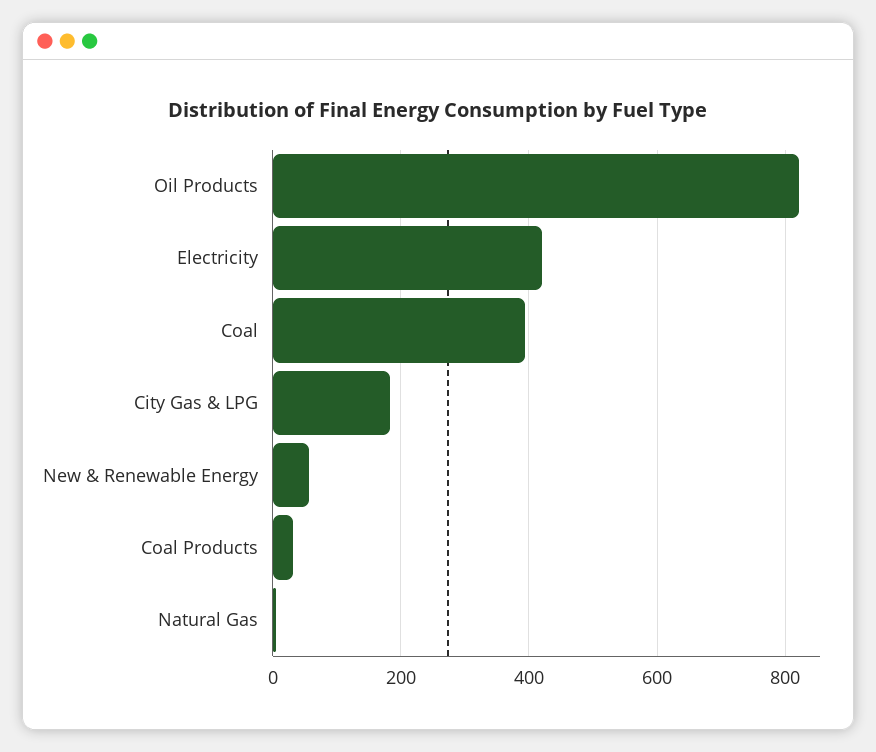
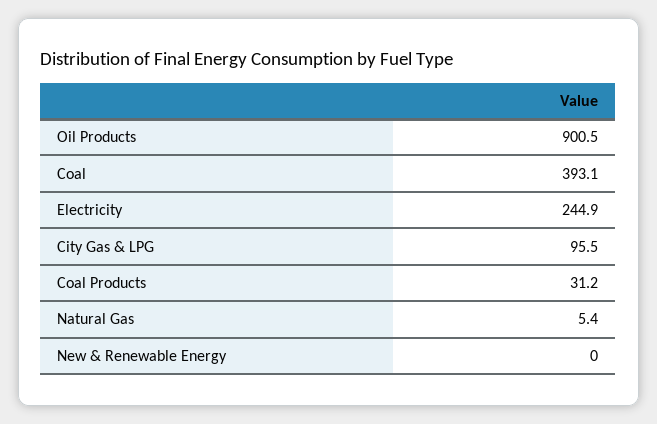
  {
-   "Oil Products": 820,
+   "Oil Products": 900.5,
-   "Electricity": 420,
+   "Electricity": 244.9,
    "Coal": 393.1,
-   "City Gas & LPG": 180,
+   "City Gas & LPG": 95.5,
-   "New & Renewable Energy": 60,
+   "New & Renewable Energy": 0,
    "Coal Products": 31.2,
    "Natural Gas": 5.4
  }

